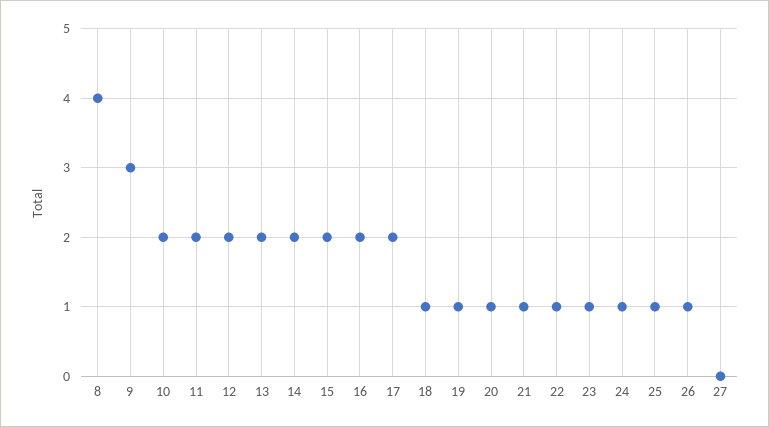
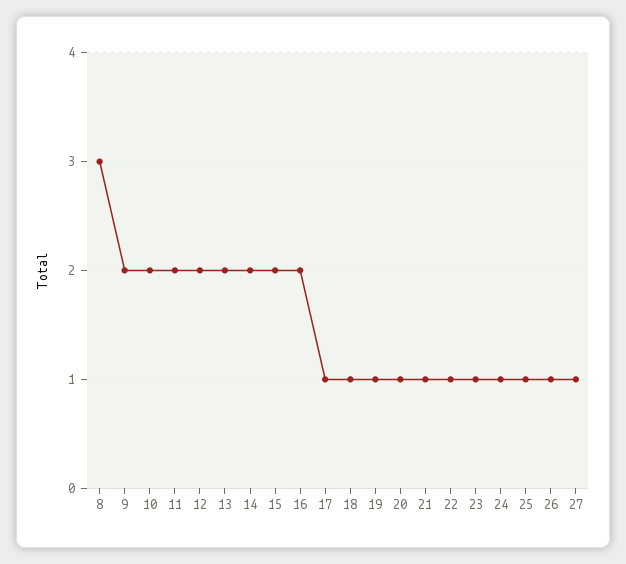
  {
-   "8": 4,
+   "8": 3,
-   "9": 3,
+   "9": 2,
    "10": 2,
    "11": 2,
    "12": 2,
    "13": 2,
    "14": 2,
    "15": 2,
    "16": 2,
-   "17": 2,
+   "17": 1,
    "18": 1,
    "19": 1,
    "20": 1,
    "21": 1,
    "22": 1,
    "23": 1,
    "24": 1,
    "25": 1,
    "26": 1,
-   "27": 0
+   "27": 1
  }

